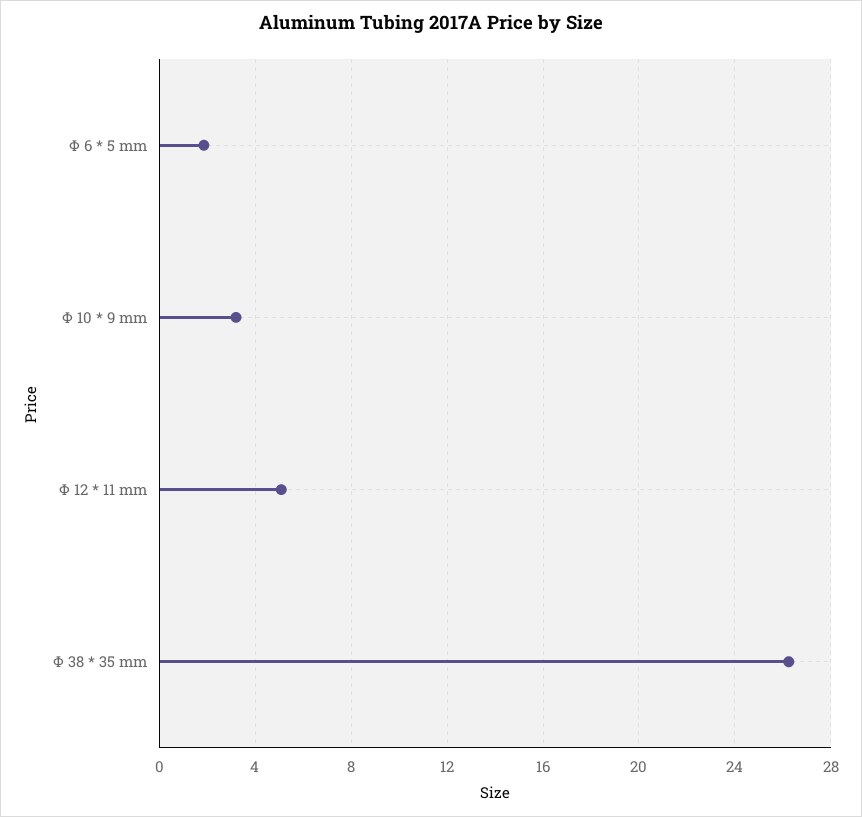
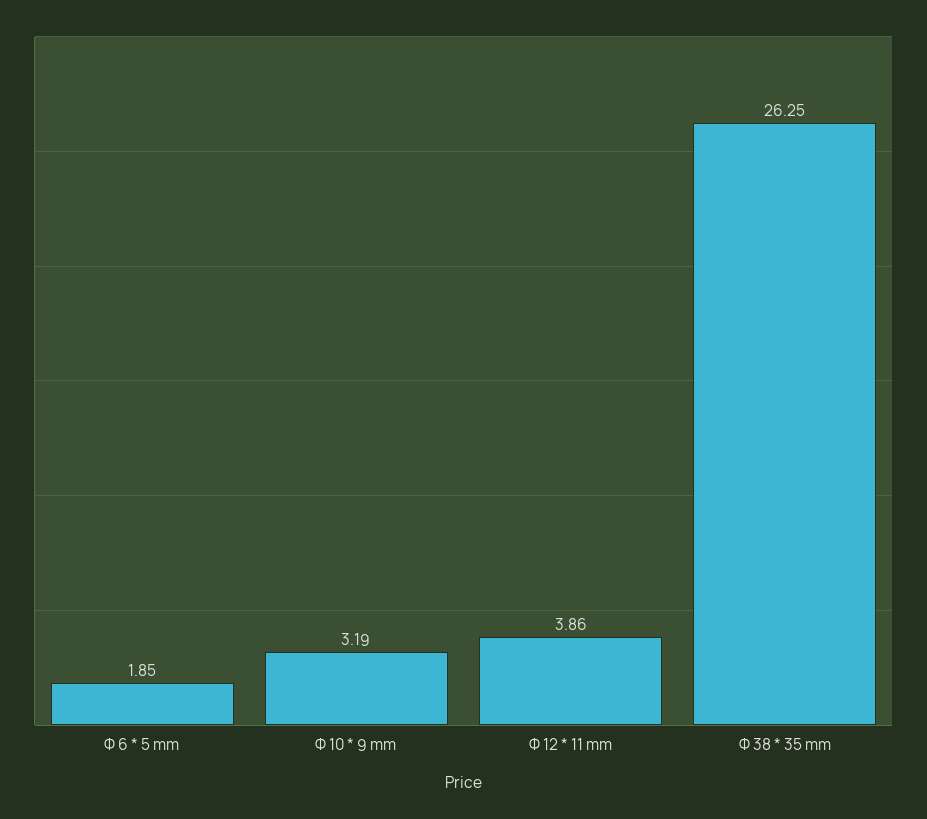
  {
    "Φ 6 * 5 mm": 1.85,
    "Φ 10 * 9 mm": 3.19,
-   "Φ 12 * 11 mm": 5,
+   "Φ 12 * 11 mm": 3.86,
    "Φ 38 * 35 mm": 26.25
  }

